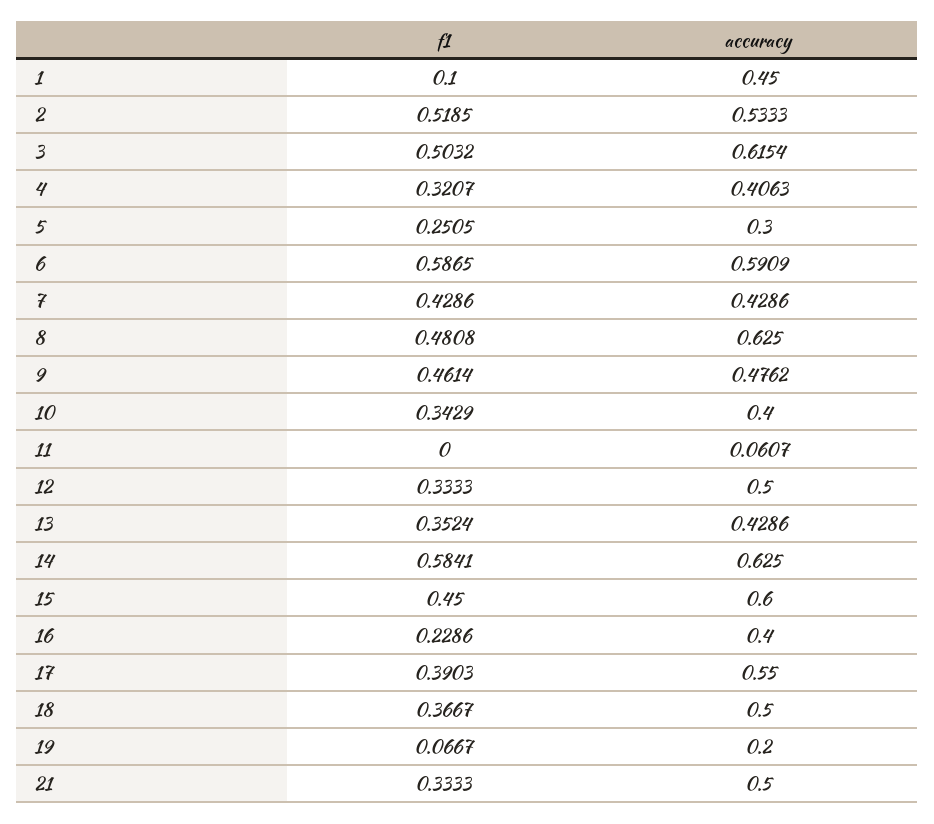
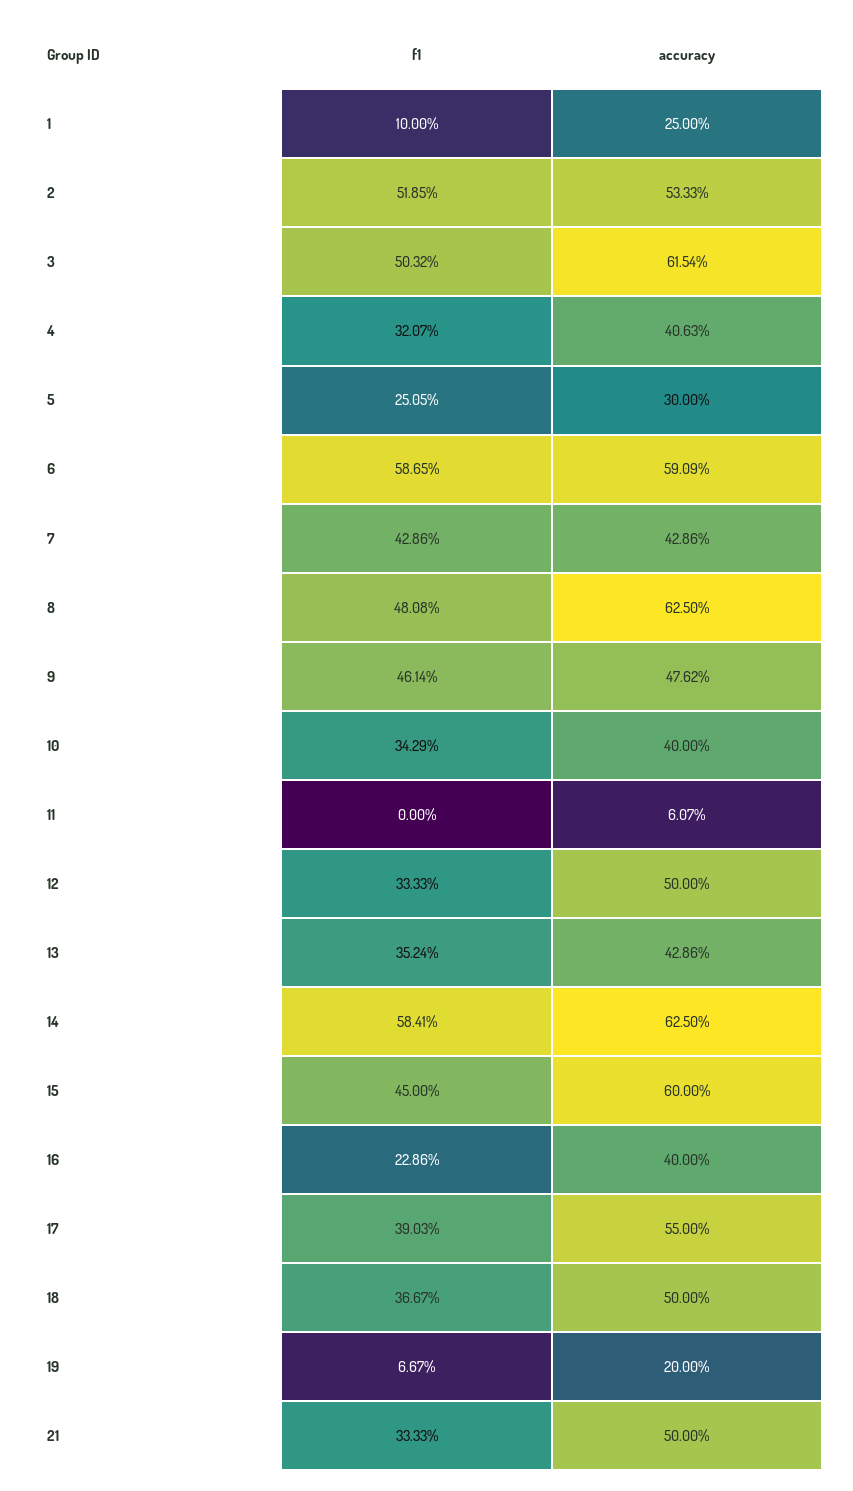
  {
    "f1": {
      "1": 0.1,
      "2": 0.5185,
      "3": 0.5032,
      "4": 0.3207,
      "5": 0.2505,
      "6": 0.5865,
      "7": 0.4286,
      "8": 0.4808,
      "9": 0.4614,
      "10": 0.3429,
      "11": 0,
      "12": 0.3333,
      "13": 0.3524,
      "14": 0.5841,
      "15": 0.45,
      "16": 0.2286,
      "17": 0.3903,
      "18": 0.3667,
      "19": 0.0667,
      "21": 0.3333
    },
    "accuracy": {
-     "1": 0.45,
+     "1": 0.25,
      "2": 0.5333,
      "3": 0.6154,
      "4": 0.4063,
      "5": 0.3,
      "6": 0.5909,
      "7": 0.4286,
      "8": 0.625,
      "9": 0.4762,
      "10": 0.4,
      "11": 0.0607,
      "12": 0.5,
      "13": 0.4286,
      "14": 0.625,
      "15": 0.6,
      "16": 0.4,
      "17": 0.55,
      "18": 0.5,
      "19": 0.2,
      "21": 0.5
    }
  }

